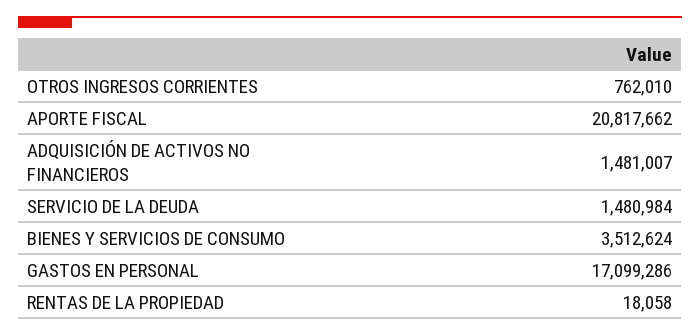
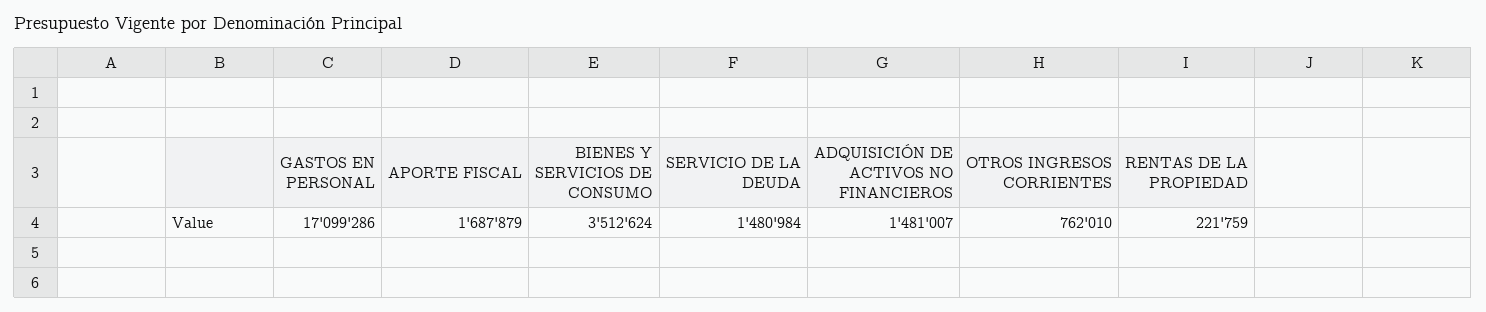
  {
    "OTROS INGRESOS CORRIENTES": 762010,
-   "APORTE FISCAL": 20817662,
+   "APORTE FISCAL": 1687879,
    "ADQUISICIÓN DE ACTIVOS NO FINANCIEROS": 1481007,
    "SERVICIO DE LA DEUDA": 1480984,
    "BIENES Y SERVICIOS DE CONSUMO": 3512624,
    "GASTOS EN PERSONAL": 17099286,
-   "RENTAS DE LA PROPIEDAD": 18058
+   "RENTAS DE LA PROPIEDAD": 221759
  }

